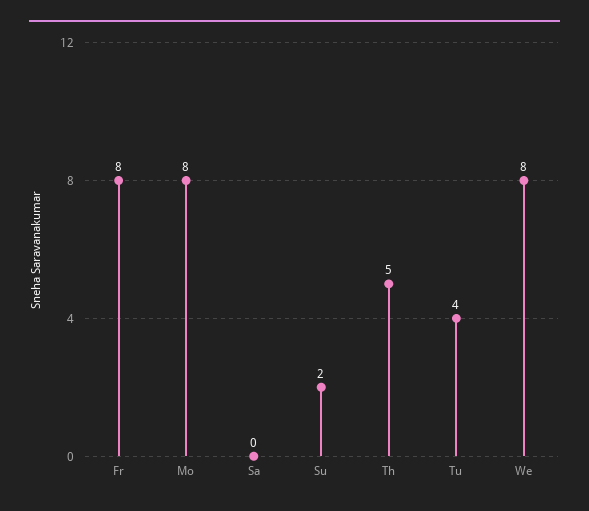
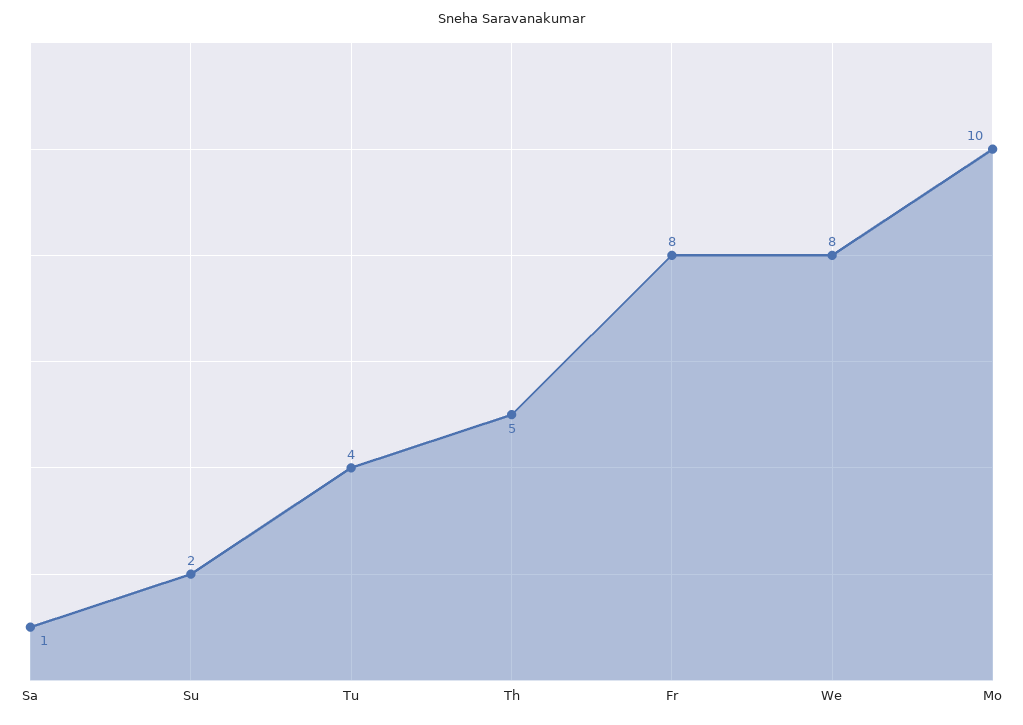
  {
    "Fr": 8,
-   "Mo": 8,
+   "Mo": 10,
-   "Sa": 0,
+   "Sa": 1,
    "Su": 2,
    "Th": 5,
    "Tu": 4,
    "We": 8
  }

